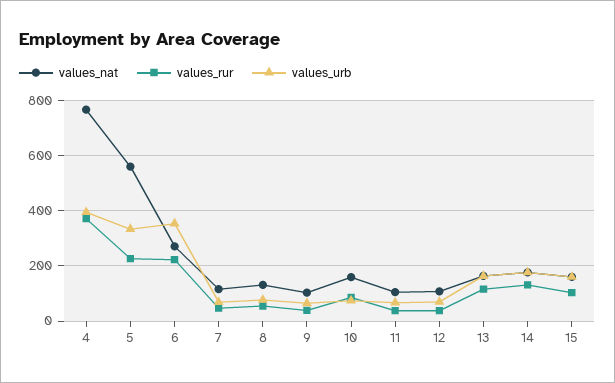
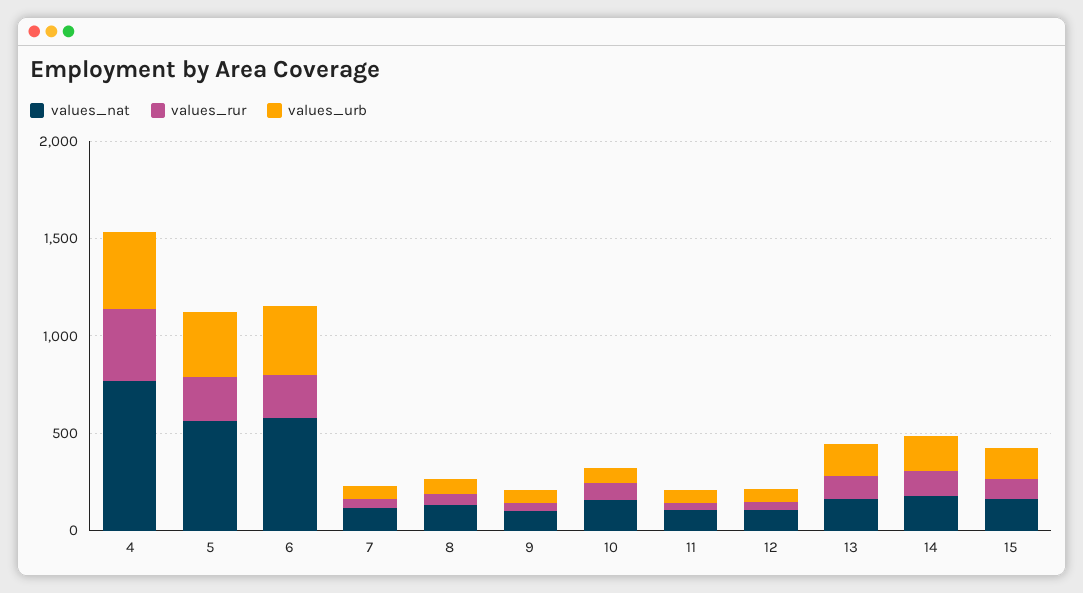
  {
    "values_nat": {
      "4": 775,
      "5": 550,
-     "6": 275,
+     "6": 600,
      "7": 125,
      "8": 125,
      "9": 100,
      "10": 150,
      "11": 100,
      "12": 100,
      "13": 175,
      "14": 175,
      "15": 150
    },
    "values_rur": {
      "4": 375,
      "5": 225,
      "6": 225,
      "7": 50,
      "8": 50,
      "9": 50,
      "10": 75,
      "11": 50,
      "12": 50,
      "13": 125,
      "14": 125,
      "15": 100
    },
    "values_urb": {
      "4": 400,
      "5": 325,
      "6": 350,
      "7": 75,
      "8": 75,
      "9": 75,
      "10": 75,
      "11": 75,
      "12": 75,
      "13": 175,
      "14": 175,
      "15": 150
    }
  }

